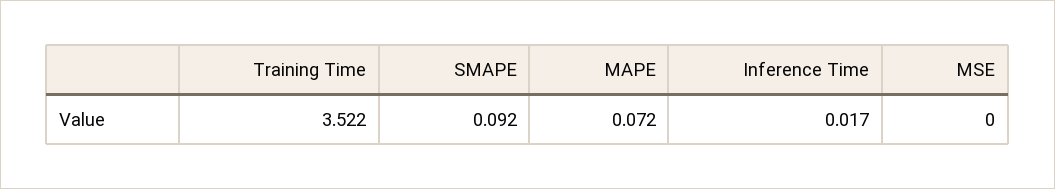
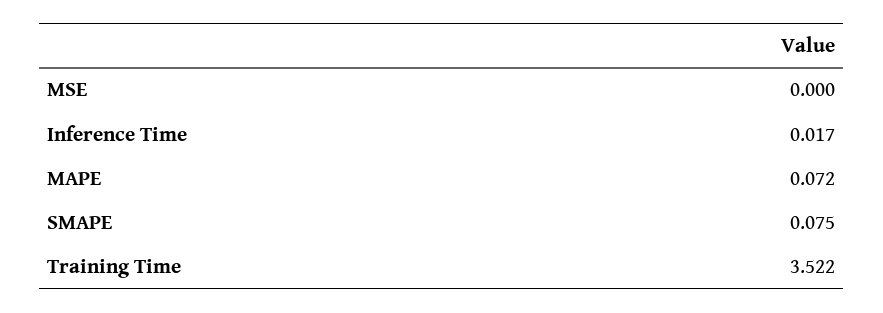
  {
    "Training Time": 3.522,
-   "SMAPE": 0.092,
+   "SMAPE": 0.075,
    "MAPE": 0.072,
    "Inference Time": 0.017,
    "MSE": 0
  }

